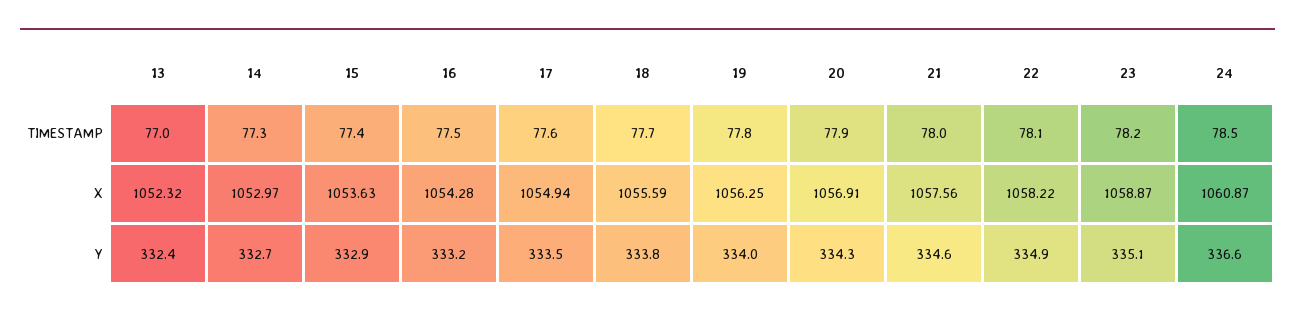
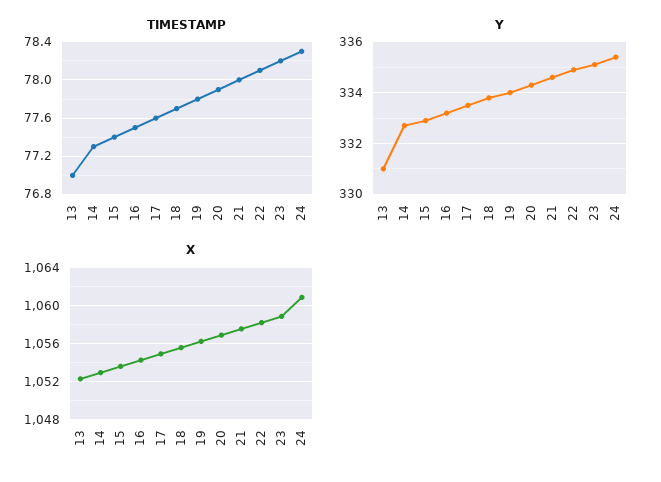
  {
    "TIMESTAMP": {
      "13": 77,
      "14": 77.3,
      "15": 77.4,
      "16": 77.5,
      "17": 77.6,
      "18": 77.7,
      "19": 77.8,
      "20": 77.9,
      "21": 78,
      "22": 78.1,
      "23": 78.2,
-     "24": 78.5
+     "24": 78.3
    },
    "X": {
      "13": 1052.32,
      "14": 1052.97,
      "15": 1053.63,
      "16": 1054.28,
      "17": 1054.94,
      "18": 1055.59,
      "19": 1056.25,
      "20": 1056.91,
      "21": 1057.56,
      "22": 1058.22,
      "23": 1058.87,
      "24": 1060.87
    },
    "Y": {
-     "13": 332.4,
+     "13": 331,
      "14": 332.7,
      "15": 332.9,
      "16": 333.2,
      "17": 333.5,
      "18": 333.8,
      "19": 334,
      "20": 334.3,
      "21": 334.6,
      "22": 334.9,
      "23": 335.1,
-     "24": 336.6
+     "24": 335.5
    }
  }

